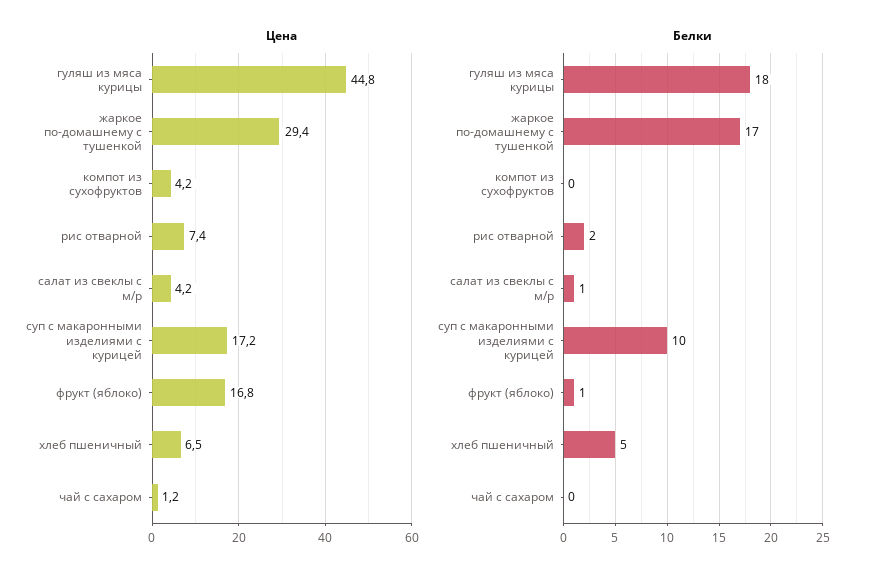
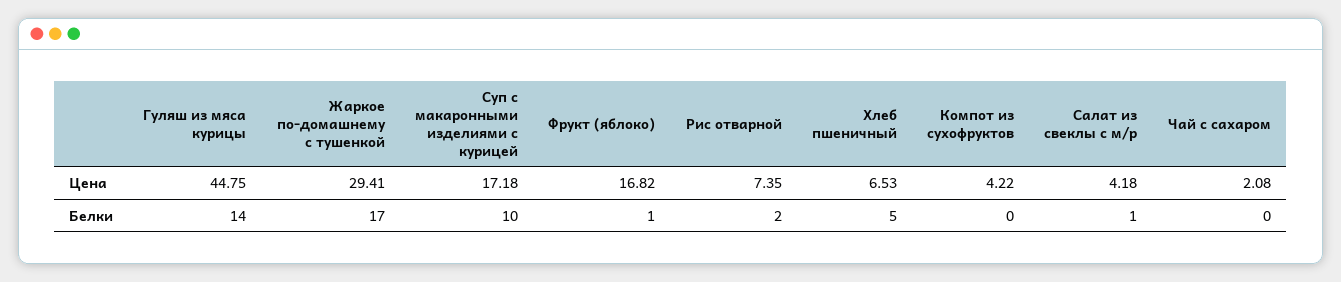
  {
    "Цена": {
      "гуляш из мяса курицы": 44.75,
      "жаркое по-домашнему с тушенкой": 29.41,
      "компот из сухофруктов": 4.22,
      "рис отварной": 7.35,
      "салат из свеклы с м/р": 4.18,
      "суп с макаронными изделиями с курицей": 17.18,
      "фрукт (яблоко)": 16.82,
      "хлеб пшеничный": 6.53,
-     "чай с сахаром": 1.2
+     "чай с сахаром": 2.08
    },
    "Белки": {
-     "гуляш из мяса курицы": 18,
+     "гуляш из мяса курицы": 14,
      "жаркое по-домашнему с тушенкой": 17,
      "компот из сухофруктов": 0,
      "рис отварной": 2,
      "салат из свеклы с м/р": 1,
      "суп с макаронными изделиями с курицей": 10,
      "фрукт (яблоко)": 1,
      "хлеб пшеничный": 5,
      "чай с сахаром": 0
    }
  }

